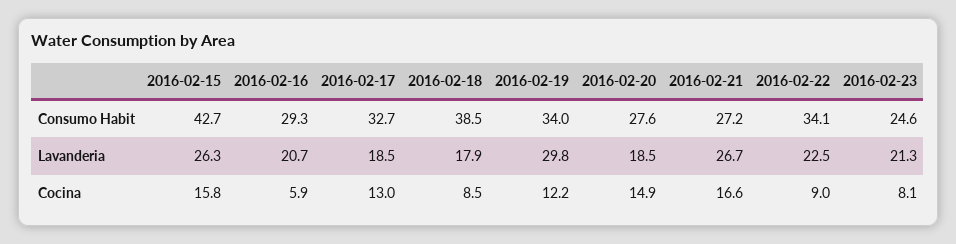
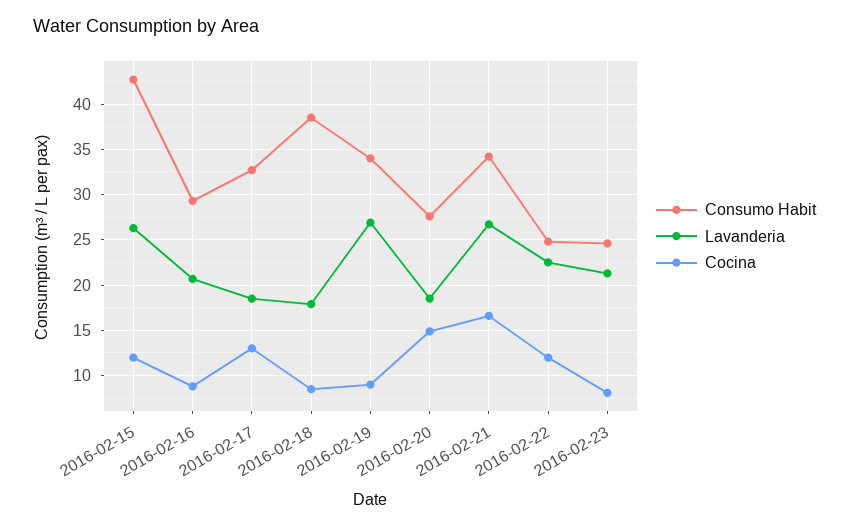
  {
    "Consumo Habit": {
      "2016-02-15": 42.7,
      "2016-02-16": 29.3,
      "2016-02-17": 32.7,
      "2016-02-18": 38.5,
      "2016-02-19": 34,
      "2016-02-20": 27.6,
-     "2016-02-21": 27.2,
+     "2016-02-21": 34,
-     "2016-02-22": 34.1,
+     "2016-02-22": 25,
      "2016-02-23": 24.6
    },
    "Lavanderia": {
      "2016-02-15": 26.3,
      "2016-02-16": 20.7,
      "2016-02-17": 18.5,
      "2016-02-18": 17.9,
-     "2016-02-19": 29.8,
+     "2016-02-19": 27,
      "2016-02-20": 18.5,
      "2016-02-21": 26.7,
      "2016-02-22": 22.5,
      "2016-02-23": 21.3
    },
    "Cocina": {
-     "2016-02-15": 15.8,
+     "2016-02-15": 12,
-     "2016-02-16": 5.9,
+     "2016-02-16": 9,
      "2016-02-17": 13,
      "2016-02-18": 8.5,
-     "2016-02-19": 12.2,
+     "2016-02-19": 9,
      "2016-02-20": 14.9,
      "2016-02-21": 16.6,
-     "2016-02-22": 9,
+     "2016-02-22": 12,
      "2016-02-23": 8.1
    }
  }

